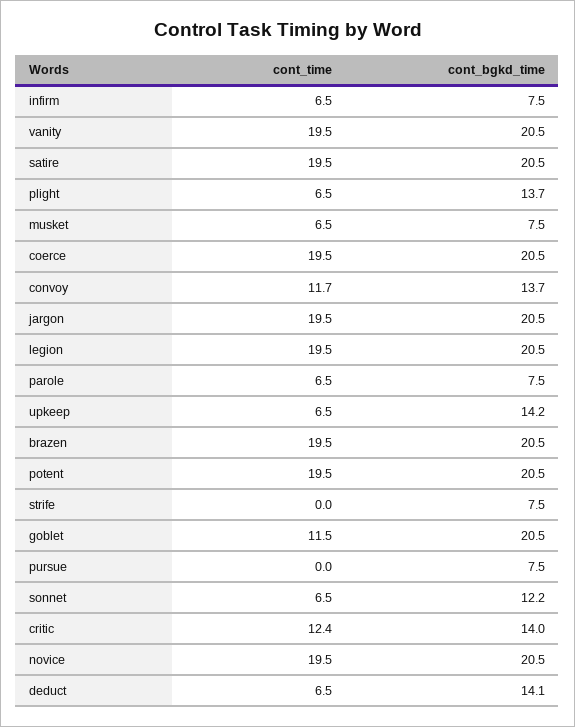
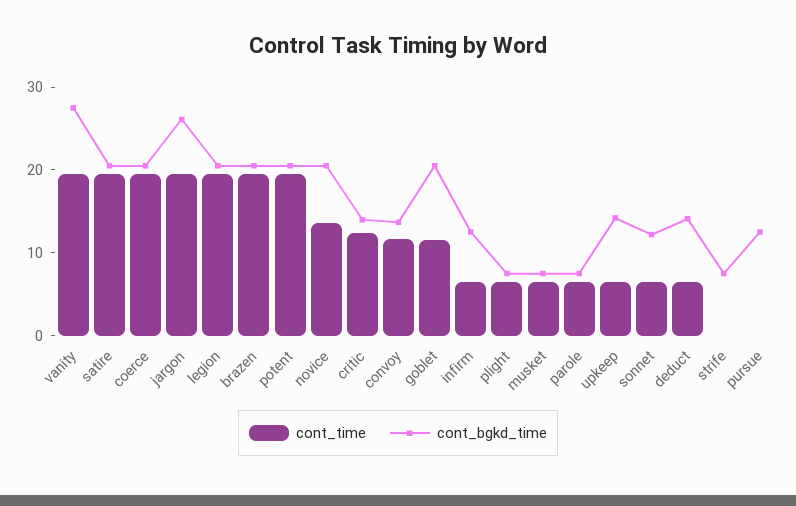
  {
    "cont_time": {
      "infirm": 6.5,
      "vanity": 19.5,
      "satire": 19.5,
      "plight": 6.5,
      "musket": 6.5,
      "coerce": 19.5,
      "convoy": 11.7,
      "jargon": 19.5,
      "legion": 19.5,
      "parole": 6.5,
      "upkeep": 6.5,
      "brazen": 19.5,
      "potent": 19.5,
      "strife": 0,
      "goblet": 11.5,
      "pursue": 0,
      "sonnet": 6.5,
      "critic": 12.4,
-     "novice": 19.5,
+     "novice": 14,
      "deduct": 6.5
    },
    "cont_bgkd_time": {
-     "infirm": 7.5,
+     "infirm": 12,
-     "vanity": 20.5,
+     "vanity": 28,
      "satire": 20.5,
-     "plight": 13.7,
+     "plight": 8,
      "musket": 7.5,
      "coerce": 20.5,
      "convoy": 13.7,
-     "jargon": 20.5,
+     "jargon": 26,
      "legion": 20.5,
      "parole": 7.5,
      "upkeep": 14.2,
      "brazen": 20.5,
      "potent": 20.5,
      "strife": 7.5,
      "goblet": 20.5,
-     "pursue": 7.5,
+     "pursue": 12,
      "sonnet": 12.2,
      "critic": 14,
      "novice": 20.5,
      "deduct": 14.1
    }
  }

